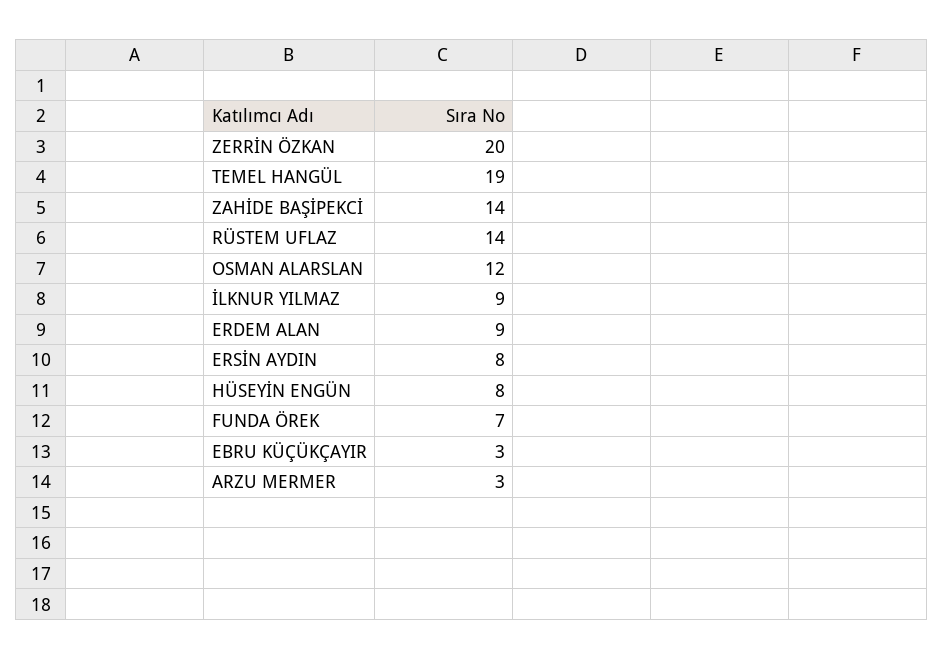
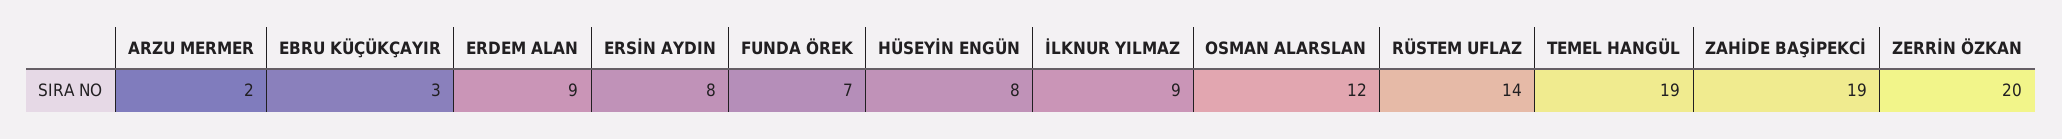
  {
    "ZERRİN ÖZKAN": 20,
    "TEMEL HANGÜL": 19,
-   "ZAHİDE BAŞİPEKCİ": 14,
+   "ZAHİDE BAŞİPEKCİ": 19,
    "RÜSTEM UFLAZ": 14,
    "OSMAN ALARSLAN": 12,
    "İLKNUR YILMAZ": 9,
    "ERDEM ALAN": 9,
    "ERSİN AYDIN": 8,
    "HÜSEYİN ENGÜN": 8,
    "FUNDA ÖREK": 7,
    "EBRU KÜÇÜKÇAYIR": 3,
-   "ARZU MERMER": 3
+   "ARZU MERMER": 2
  }

